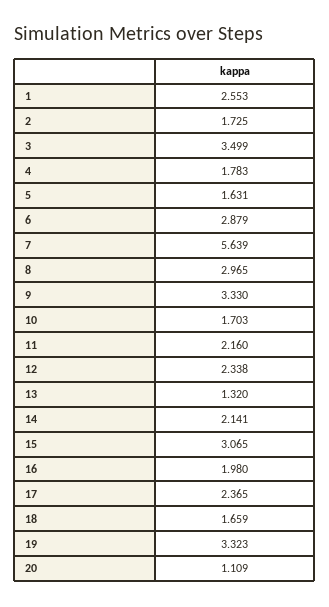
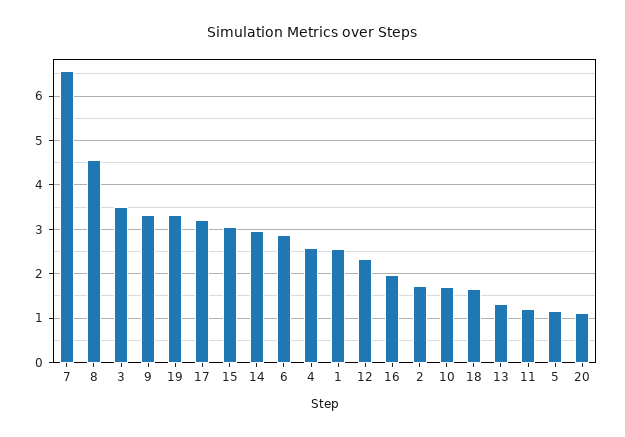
  {
    "1": 2.553,
    "2": 1.725,
    "3": 3.499,
-   "4": 1.783,
+   "4": 2.6,
-   "5": 1.631,
+   "5": 1.2,
    "6": 2.879,
-   "7": 5.639,
+   "7": 6.6,
-   "8": 2.965,
+   "8": 4.6,
    "9": 3.33,
    "10": 1.703,
-   "11": 2.16,
+   "11": 1.2,
    "12": 2.338,
    "13": 1.32,
-   "14": 2.141,
+   "14": 3,
    "15": 3.065,
    "16": 1.98,
-   "17": 2.365,
+   "17": 3.2,
    "18": 1.659,
    "19": 3.323,
    "20": 1.109
  }

